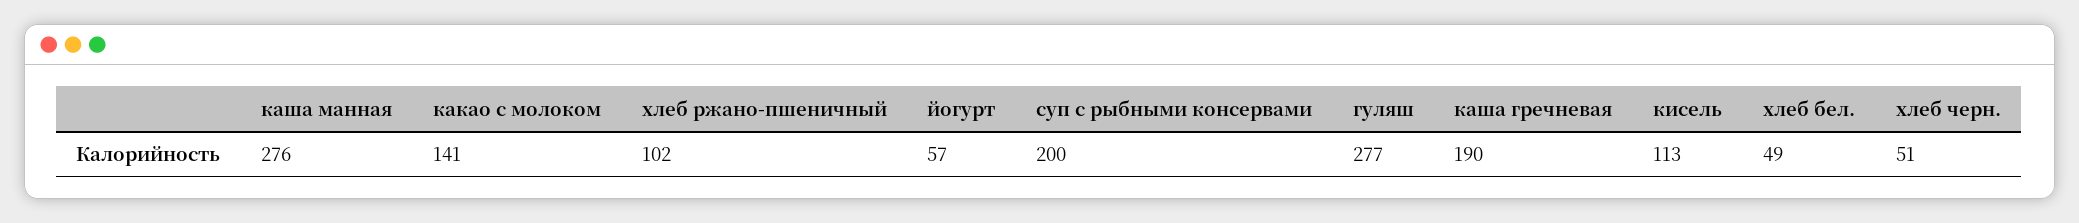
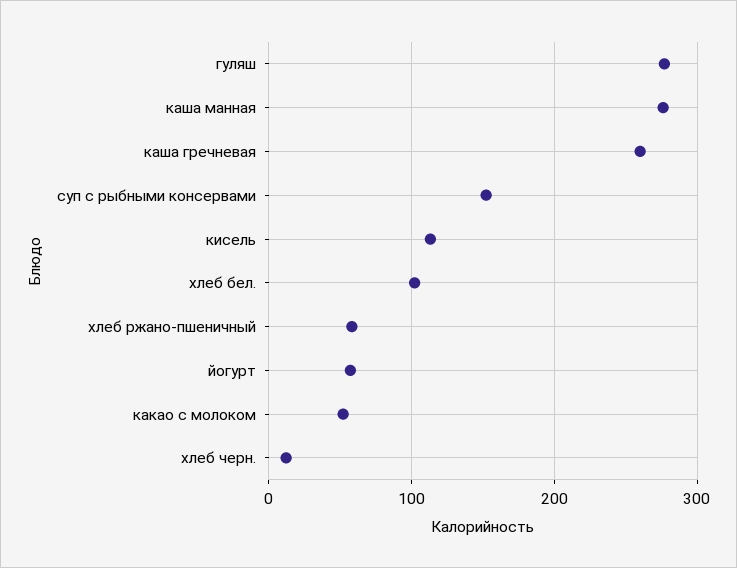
  {
    "каша манная": 276,
-   "какао с молоком": 141,
+   "какао с молоком": 50,
-   "хлеб ржано-пшеничный": 102,
+   "хлеб ржано-пшеничный": 60,
    "йогурт": 57,
-   "суп с рыбными консервами": 200,
+   "суп с рыбными консервами": 150,
    "гуляш": 277,
-   "каша гречневая": 190,
+   "каша гречневая": 260,
    "кисель": 113,
-   "хлеб бел.": 49,
+   "хлеб бел.": 100,
-   "хлеб черн.": 51
+   "хлеб черн.": 10
  }

